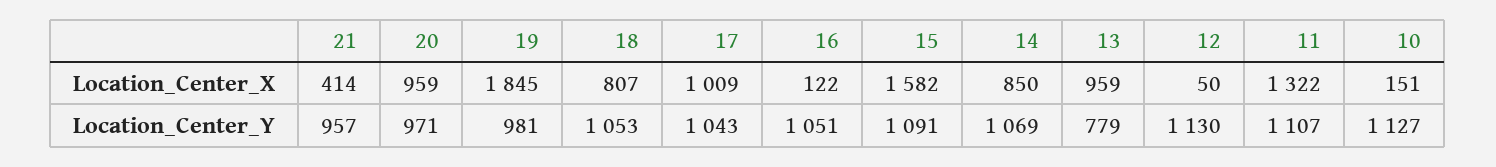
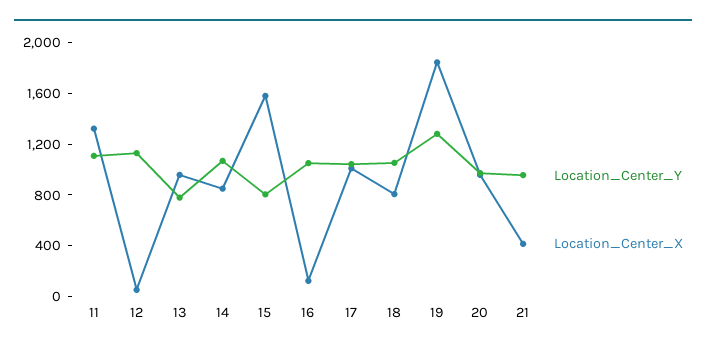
  {
    "Location_Center_X": {
      "21": 414,
      "20": 959,
      "19": 1845,
      "18": 807,
      "17": 1009,
      "16": 122,
      "15": 1582,
      "14": 850,
      "13": 959,
      "12": 50,
-     "11": 1322,
+     "11": 1322
-     "10": 151
    },
    "Location_Center_Y": {
      "21": 957,
      "20": 971,
-     "19": 981,
+     "19": 1300,
      "18": 1053,
      "17": 1043,
      "16": 1051,
-     "15": 1091,
+     "15": 800,
      "14": 1069,
      "13": 779,
      "12": 1130,
-     "11": 1107,
+     "11": 1107
-     "10": 1127
    }
  }

